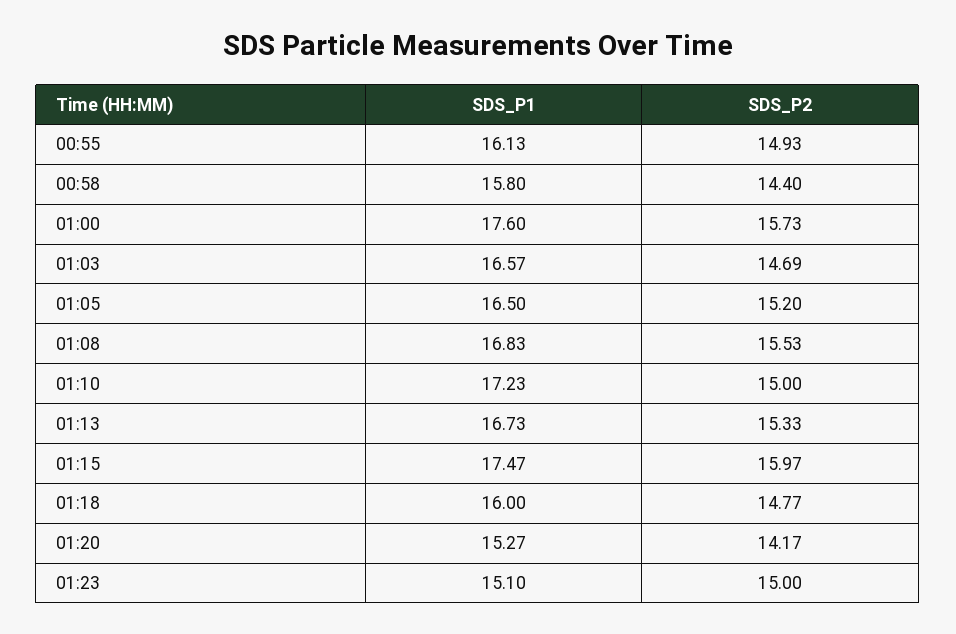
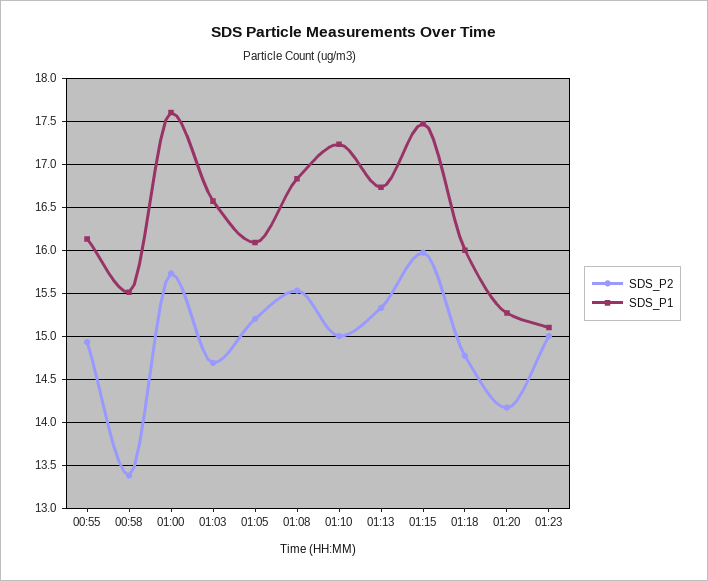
  {
    "SDS_P1": {
      "00:55": 16.13,
-     "00:58": 15.8,
+     "00:58": 15.5,
      "01:00": 17.6,
      "01:03": 16.57,
-     "01:05": 16.5,
+     "01:05": 16.1,
      "01:08": 16.83,
      "01:10": 17.23,
      "01:13": 16.73,
      "01:15": 17.47,
      "01:18": 16,
      "01:20": 15.27,
      "01:23": 15.1
    },
    "SDS_P2": {
      "00:55": 14.93,
-     "00:58": 14.4,
+     "00:58": 13.4,
      "01:00": 15.73,
      "01:03": 14.69,
      "01:05": 15.2,
      "01:08": 15.53,
      "01:10": 15,
      "01:13": 15.33,
      "01:15": 15.97,
      "01:18": 14.77,
      "01:20": 14.17,
      "01:23": 15
    }
  }

